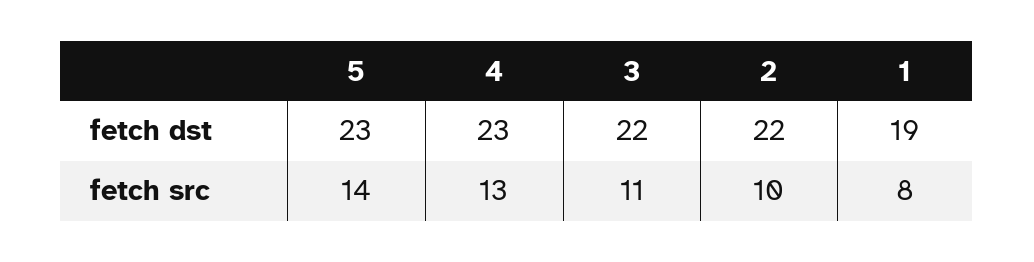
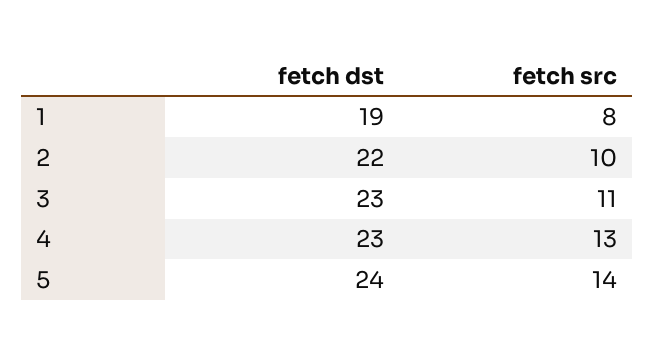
  {
    "5": {
-     "fetch dst": 23,
+     "fetch dst": 24,
      "fetch src": 14
    },
    "4": {
      "fetch dst": 23,
      "fetch src": 13
    },
    "3": {
-     "fetch dst": 22,
+     "fetch dst": 23,
      "fetch src": 11
    },
    "2": {
      "fetch dst": 22,
      "fetch src": 10
    },
    "1": {
      "fetch dst": 19,
      "fetch src": 8
    }
  }

